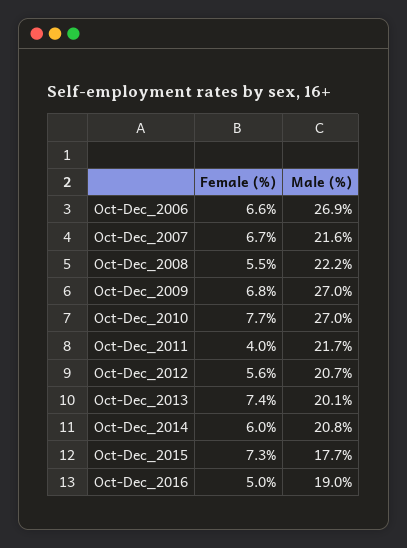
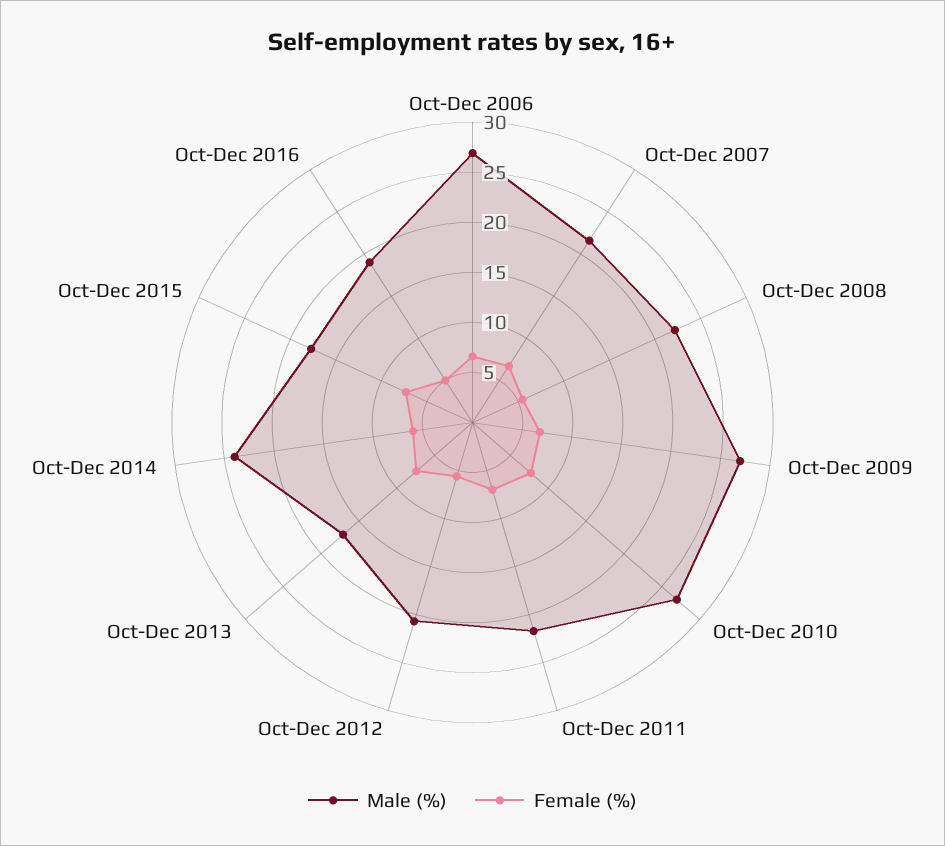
  {
    "Female (%)": {
      "Oct-Dec_2006": 6.6,
      "Oct-Dec_2007": 6.7,
      "Oct-Dec_2008": 5.5,
      "Oct-Dec_2009": 6.8,
      "Oct-Dec_2010": 7.7,
-     "Oct-Dec_2011": 4,
+     "Oct-Dec_2011": 7,
      "Oct-Dec_2012": 5.6,
      "Oct-Dec_2013": 7.4,
      "Oct-Dec_2014": 6,
      "Oct-Dec_2015": 7.3,
      "Oct-Dec_2016": 5
    },
    "Male (%)": {
      "Oct-Dec_2006": 26.9,
      "Oct-Dec_2007": 21.6,
      "Oct-Dec_2008": 22.2,
      "Oct-Dec_2009": 27,
      "Oct-Dec_2010": 27,
      "Oct-Dec_2011": 21.7,
      "Oct-Dec_2012": 20.7,
-     "Oct-Dec_2013": 20.1,
+     "Oct-Dec_2013": 17,
-     "Oct-Dec_2014": 20.8,
+     "Oct-Dec_2014": 24,
      "Oct-Dec_2015": 17.7,
      "Oct-Dec_2016": 19
    }
  }

